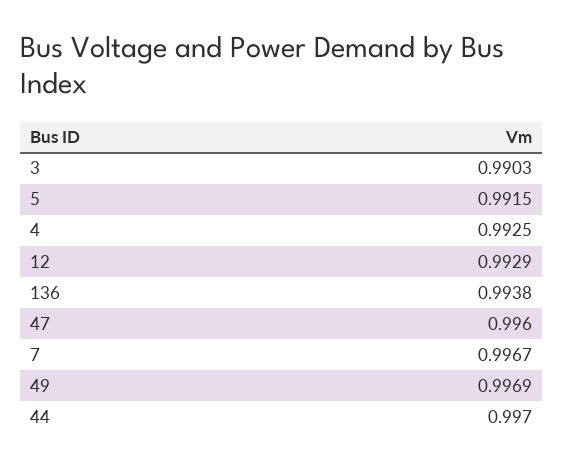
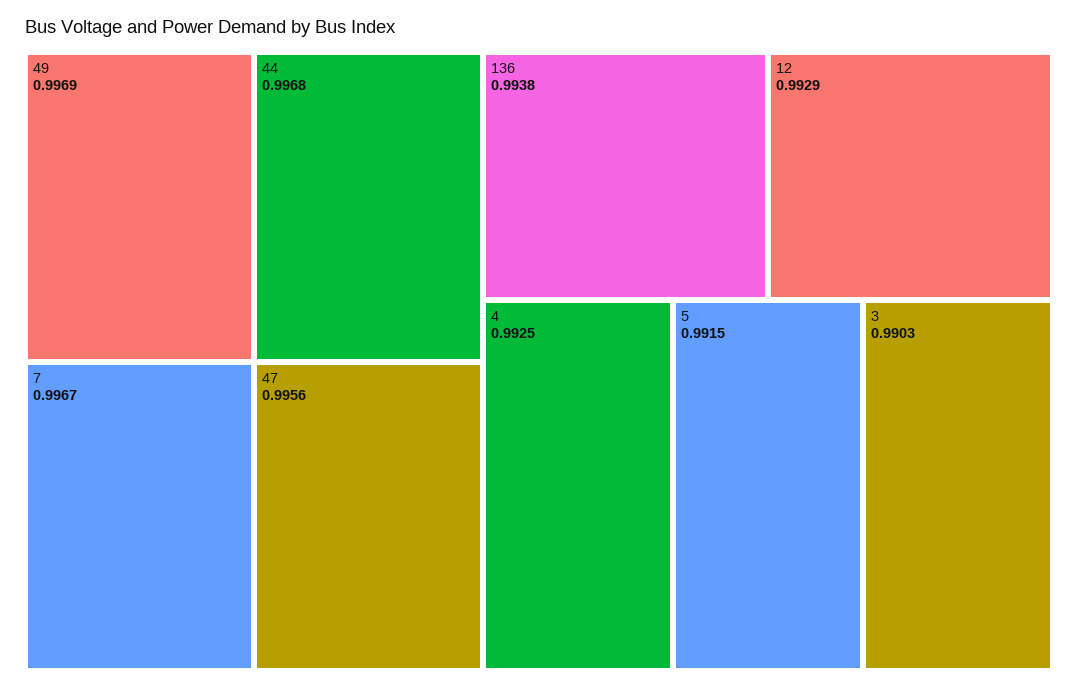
  {
    "3": 0.9903,
    "5": 0.9915,
    "4": 0.9925,
    "12": 0.9929,
    "136": 0.9938,
-   "47": 0.996,
+   "47": 0.9956,
    "7": 0.9967,
    "49": 0.9969,
-   "44": 0.997
+   "44": 0.9968
  }

